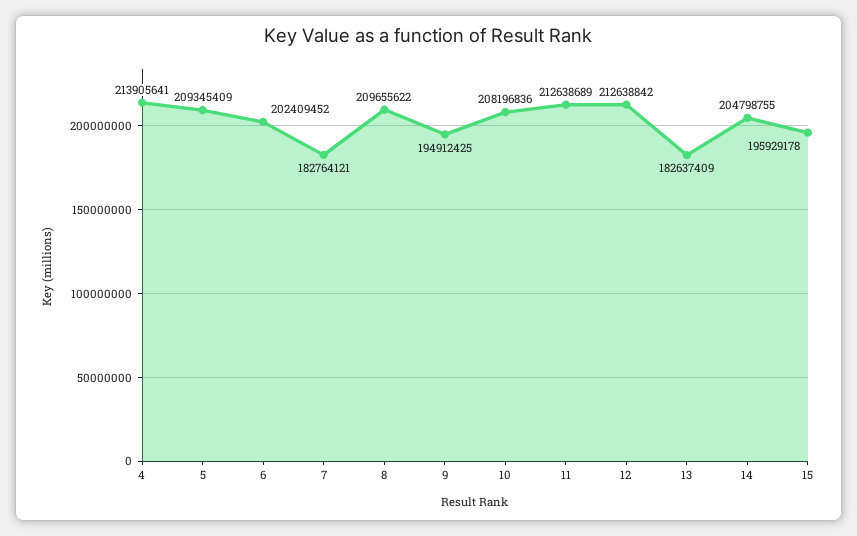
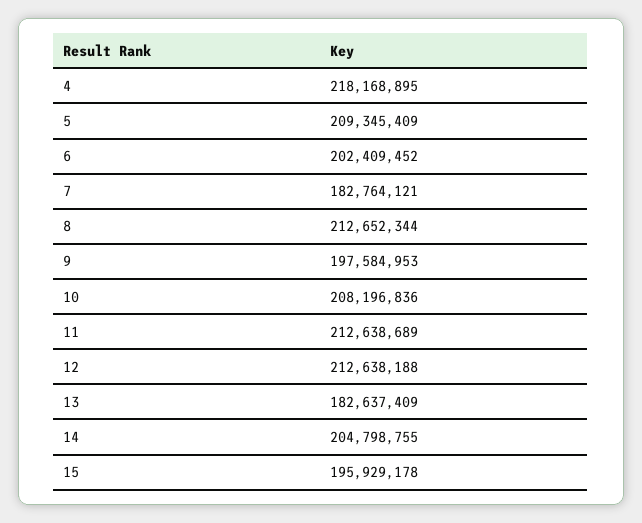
  {
-   "4": 213905641,
+   "4": 218168895,
    "5": 209345409,
    "6": 202409452,
    "7": 182764121,
-   "8": 209655622,
+   "8": 212652344,
-   "9": 194912425,
+   "9": 197584953,
    "10": 208196836,
    "11": 212638689,
-   "12": 212638842,
+   "12": 212638188,
    "13": 182637409,
    "14": 204798755,
    "15": 195929178
  }

